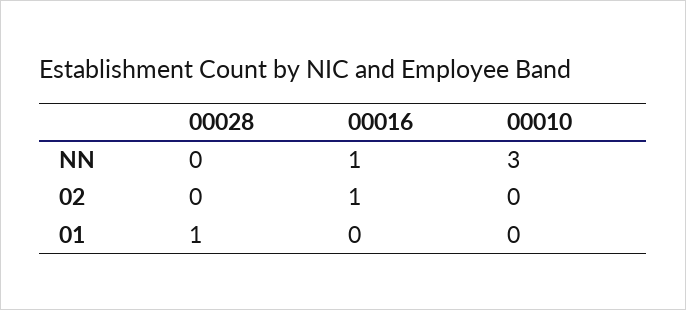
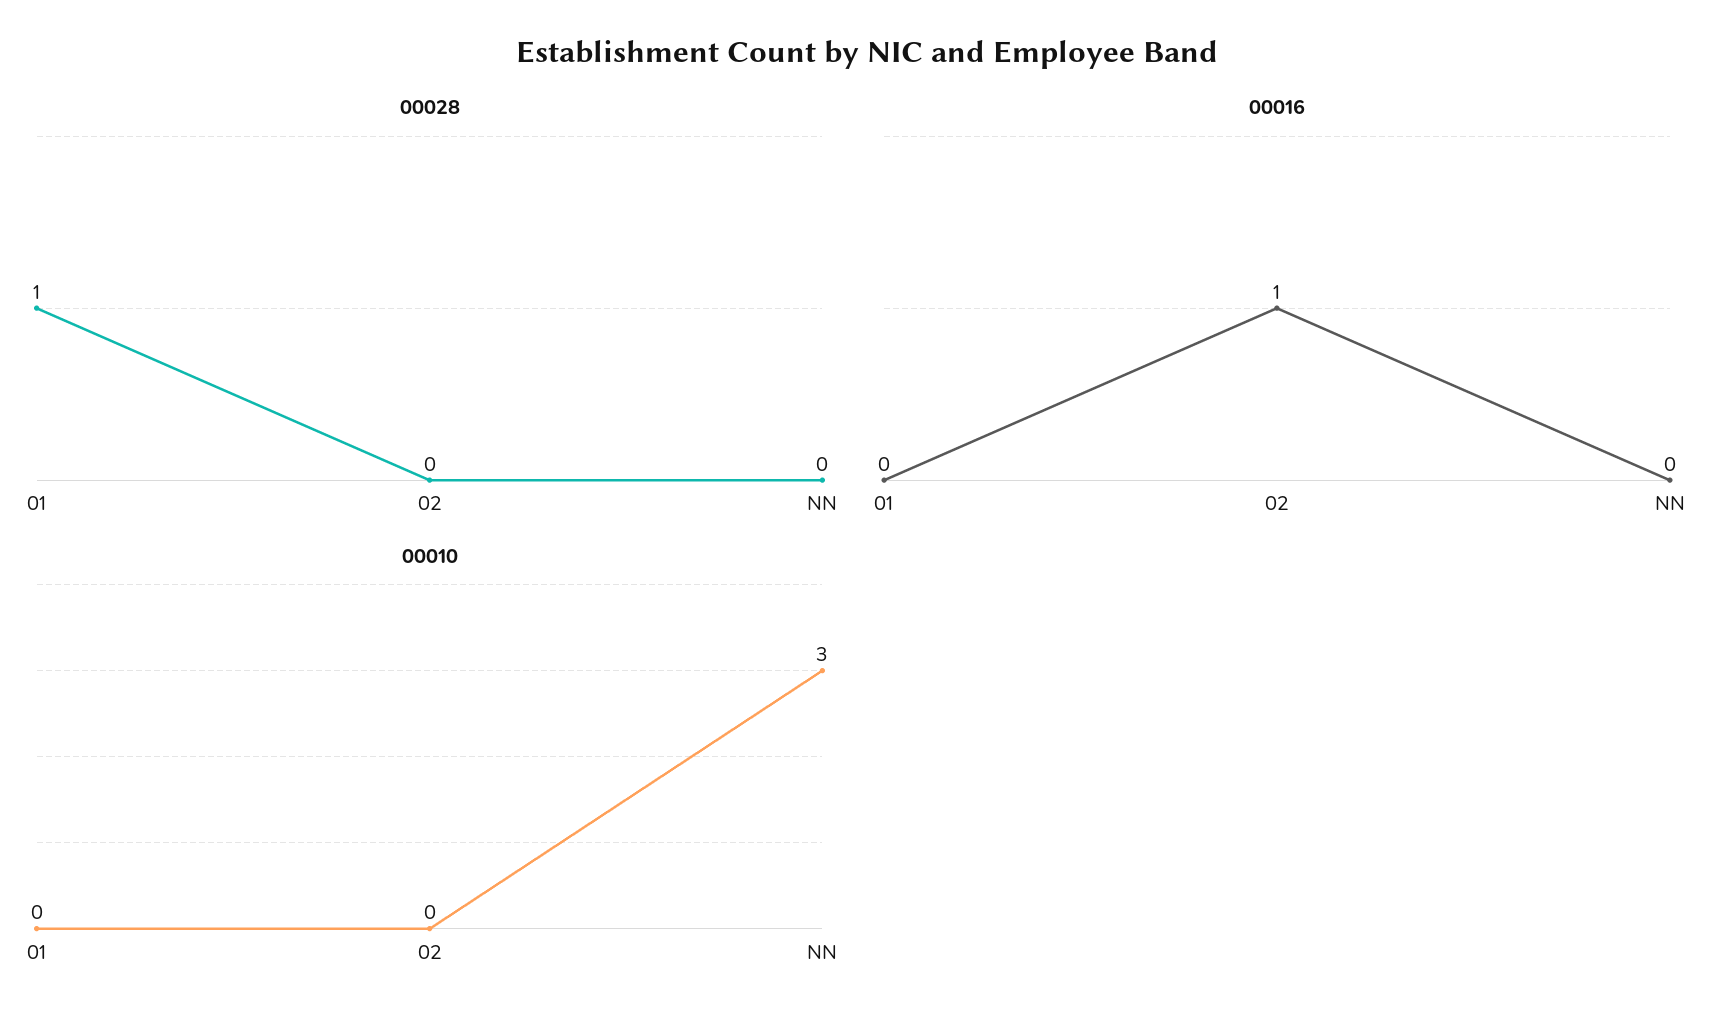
  {
    "00028": {
      "NN": 0,
      "02": 0,
      "01": 1
    },
    "00016": {
-     "NN": 1,
+     "NN": 0,
      "02": 1,
      "01": 0
    },
    "00010": {
      "NN": 3,
      "02": 0,
      "01": 0
    }
  }

